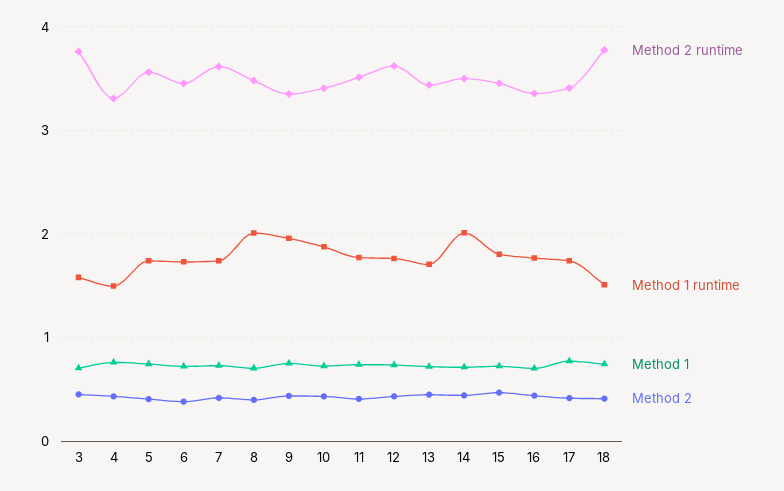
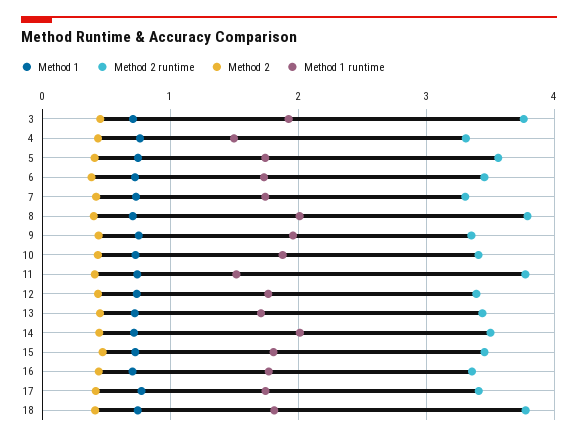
  {
    "Method 2 runtime": {
      "3": 3.8,
      "4": 3.3,
      "5": 3.6,
      "6": 3.5,
-     "7": 3.6,
+     "7": 3.3,
-     "8": 3.5,
+     "8": 3.8,
      "9": 3.4,
      "10": 3.4,
-     "11": 3.5,
+     "11": 3.8,
-     "12": 3.6,
+     "12": 3.4,
      "13": 3.4,
      "14": 3.5,
      "15": 3.5,
      "16": 3.4,
      "17": 3.4,
      "18": 3.8
    },
    "Method 1 runtime": {
-     "3": 1.6,
+     "3": 1.9,
      "4": 1.5,
      "5": 1.7,
      "6": 1.7,
      "7": 1.7,
      "8": 2,
      "9": 2,
      "10": 1.9,
-     "11": 1.8,
+     "11": 1.5,
      "12": 1.8,
      "13": 1.7,
      "14": 2,
      "15": 1.8,
      "16": 1.8,
      "17": 1.7,
-     "18": 1.5
+     "18": 1.8
    },
    "Method 1": {
      "3": 0.7,
      "4": 0.8,
      "5": 0.7,
      "6": 0.7,
      "7": 0.7,
      "8": 0.7,
      "9": 0.8,
      "10": 0.7,
      "11": 0.7,
      "12": 0.7,
      "13": 0.7,
      "14": 0.7,
      "15": 0.7,
      "16": 0.7,
      "17": 0.8,
      "18": 0.7
    },
    "Method 2": {
      "3": 0.5,
      "4": 0.4,
      "5": 0.4,
      "6": 0.4,
      "7": 0.4,
      "8": 0.4,
      "9": 0.4,
      "10": 0.4,
      "11": 0.4,
      "12": 0.4,
      "13": 0.4,
      "14": 0.4,
      "15": 0.5,
      "16": 0.4,
      "17": 0.4,
      "18": 0.4
    }
  }

